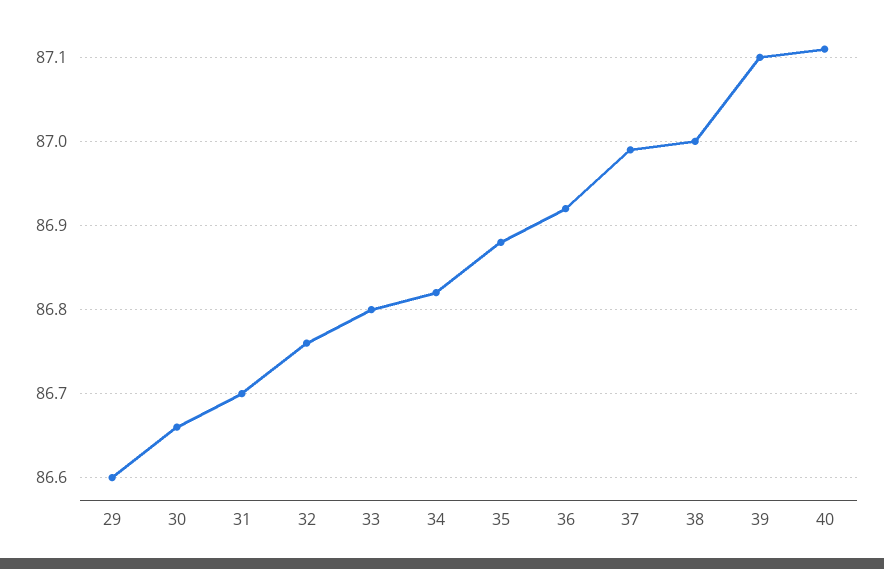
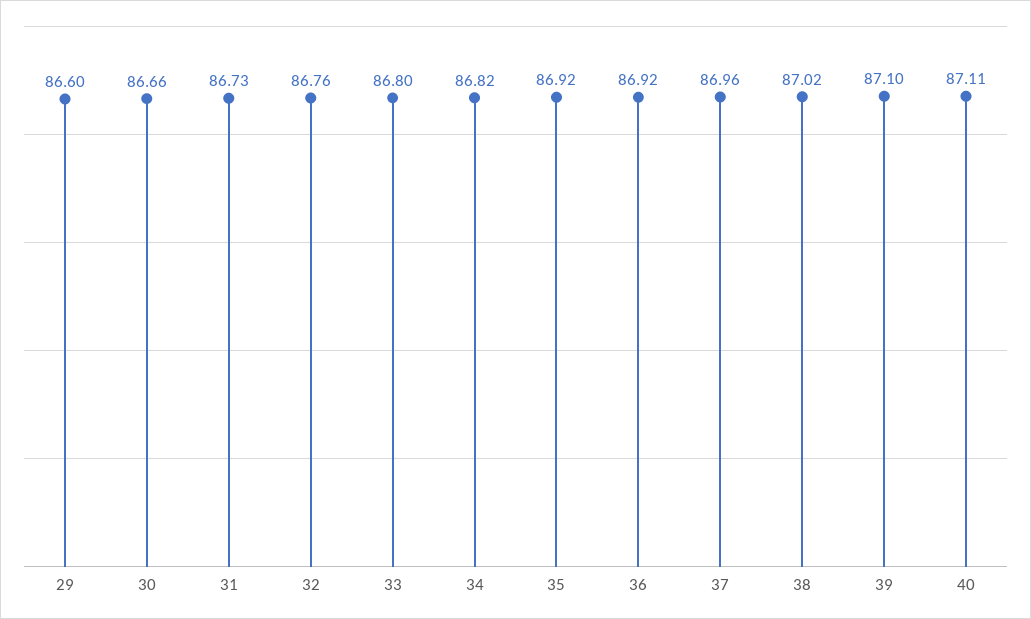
  {
    "29": 86.6,
    "30": 86.66,
-   "31": 86.7,
+   "31": 86.73,
    "32": 86.76,
    "33": 86.8,
    "34": 86.82,
-   "35": 86.88,
+   "35": 86.92,
    "36": 86.92,
-   "37": 86.99,
+   "37": 86.96,
-   "38": 87,
+   "38": 87.02,
    "39": 87.1,
    "40": 87.11
  }

